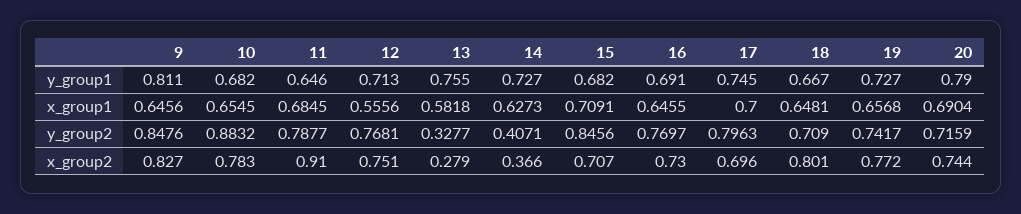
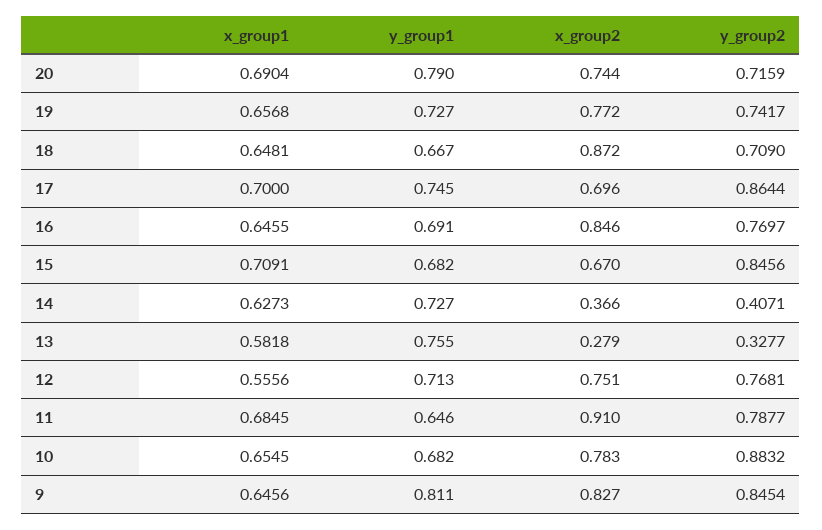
  {
    "9": {
      "y_group1": 0.811,
      "x_group1": 0.6456,
-     "y_group2": 0.8476,
+     "y_group2": 0.8454,
      "x_group2": 0.827
    },
    "10": {
      "y_group1": 0.682,
      "x_group1": 0.6545,
      "y_group2": 0.8832,
      "x_group2": 0.783
    },
    "11": {
      "y_group1": 0.646,
      "x_group1": 0.6845,
      "y_group2": 0.7877,
      "x_group2": 0.91
    },
    "12": {
      "y_group1": 0.713,
      "x_group1": 0.5556,
      "y_group2": 0.7681,
      "x_group2": 0.751
    },
    "13": {
      "y_group1": 0.755,
      "x_group1": 0.5818,
      "y_group2": 0.3277,
      "x_group2": 0.279
    },
    "14": {
      "y_group1": 0.727,
      "x_group1": 0.6273,
      "y_group2": 0.4071,
      "x_group2": 0.366
    },
    "15": {
      "y_group1": 0.682,
      "x_group1": 0.7091,
      "y_group2": 0.8456,
-     "x_group2": 0.707
+     "x_group2": 0.67
    },
    "16": {
      "y_group1": 0.691,
      "x_group1": 0.6455,
      "y_group2": 0.7697,
-     "x_group2": 0.73
+     "x_group2": 0.846
    },
    "17": {
      "y_group1": 0.745,
      "x_group1": 0.7,
-     "y_group2": 0.7963,
+     "y_group2": 0.8644,
      "x_group2": 0.696
    },
    "18": {
      "y_group1": 0.667,
      "x_group1": 0.6481,
      "y_group2": 0.709,
-     "x_group2": 0.801
+     "x_group2": 0.872
    },
    "19": {
      "y_group1": 0.727,
      "x_group1": 0.6568,
      "y_group2": 0.7417,
      "x_group2": 0.772
    },
    "20": {
      "y_group1": 0.79,
      "x_group1": 0.6904,
      "y_group2": 0.7159,
      "x_group2": 0.744
    }
  }

